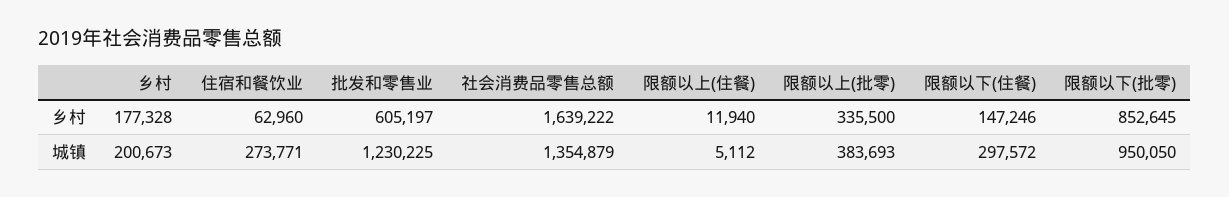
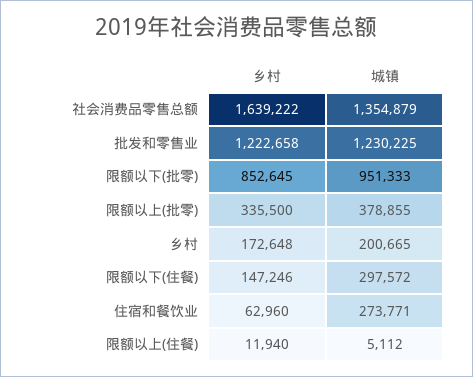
  {
    "乡村": {
-     "乡村": 177328,
+     "乡村": 172648,
-     "城镇": 200673
+     "城镇": 200665
    },
    "住宿和餐饮业": {
      "乡村": 62960,
      "城镇": 273771
    },
    "批发和零售业": {
-     "乡村": 605197,
+     "乡村": 1222658,
      "城镇": 1230225
    },
    "社会消费品零售总额": {
      "乡村": 1639222,
      "城镇": 1354879
    },
    "限额以上(住餐)": {
      "乡村": 11940,
      "城镇": 5112
    },
    "限额以上(批零)": {
      "乡村": 335500,
-     "城镇": 383693
+     "城镇": 378855
    },
    "限额以下(住餐)": {
      "乡村": 147246,
      "城镇": 297572
    },
    "限额以下(批零)": {
      "乡村": 852645,
-     "城镇": 950050
+     "城镇": 951333
    }
  }

